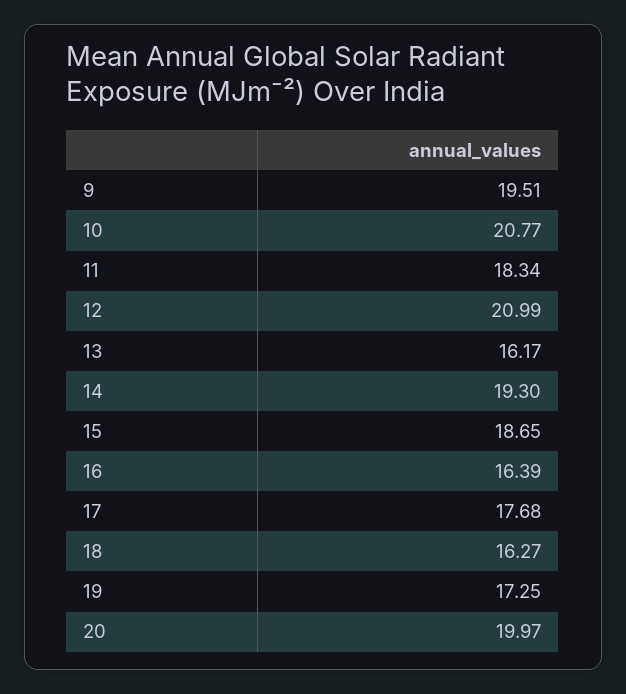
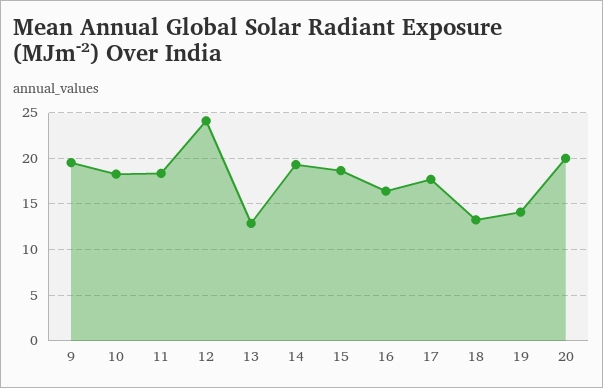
  {
    "9": 19.51,
-   "10": 20.77,
+   "10": 18,
    "11": 18.34,
-   "12": 20.99,
+   "12": 24,
-   "13": 16.17,
+   "13": 13,
    "14": 19.3,
    "15": 18.65,
    "16": 16.39,
    "17": 17.68,
-   "18": 16.27,
+   "18": 13,
-   "19": 17.25,
+   "19": 14,
    "20": 19.97
  }

